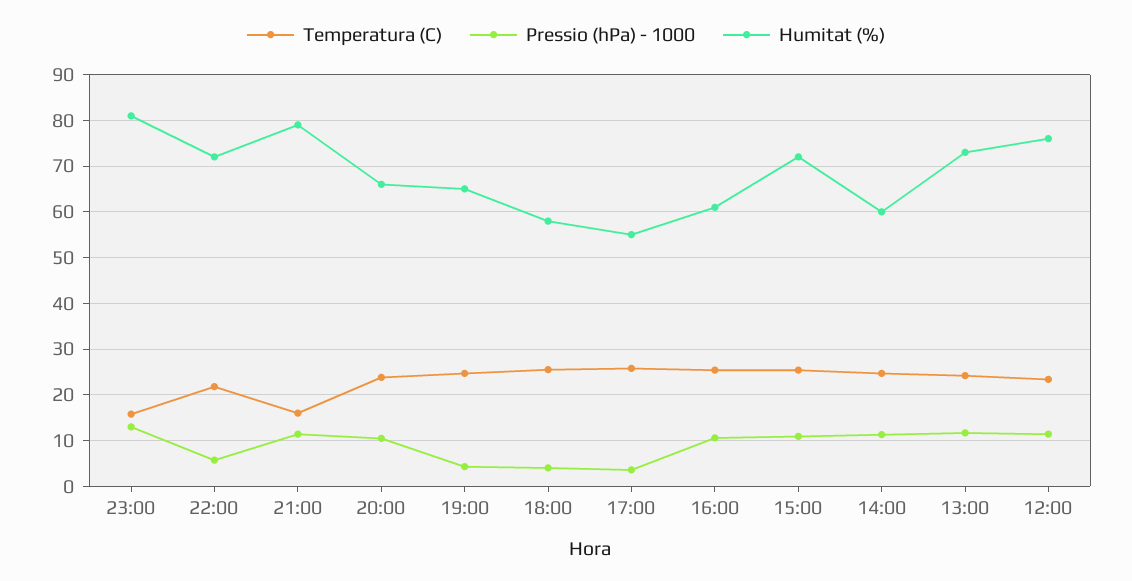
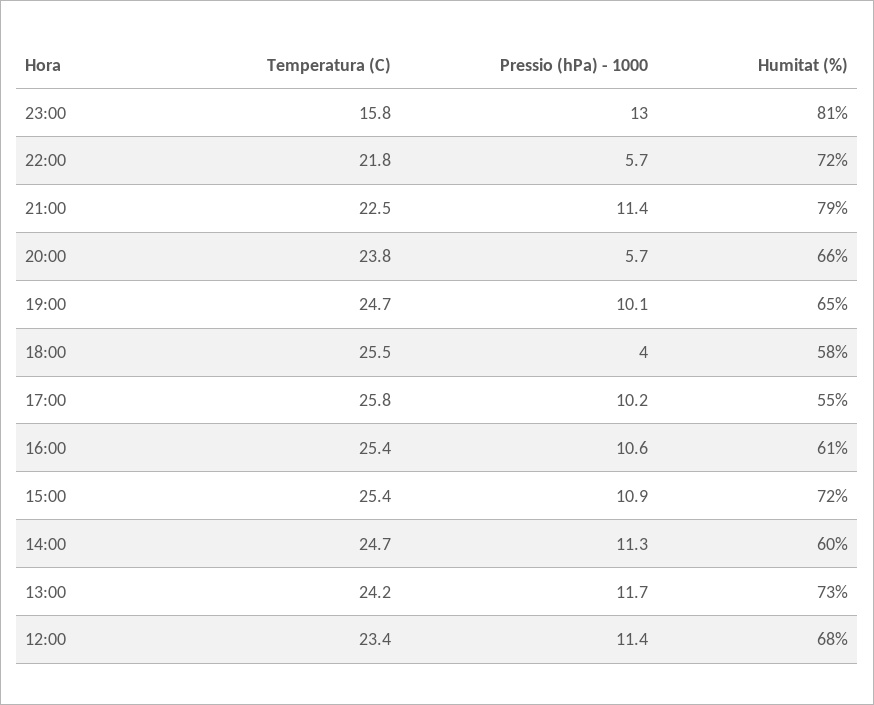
  {
    "Temperatura (C)": {
      "23:00": 15.8,
      "22:00": 21.8,
-     "21:00": 16,
+     "21:00": 22.5,
      "20:00": 23.8,
      "19:00": 24.7,
      "18:00": 25.5,
      "17:00": 25.8,
      "16:00": 25.4,
      "15:00": 25.4,
      "14:00": 24.7,
      "13:00": 24.2,
      "12:00": 23.4
    },
    "Pressio (hPa) - 1000": {
      "23:00": 13,
      "22:00": 5.7,
      "21:00": 11.4,
-     "20:00": 10,
+     "20:00": 5.7,
-     "19:00": 4,
+     "19:00": 10.1,
      "18:00": 4,
-     "17:00": 4,
+     "17:00": 10.2,
      "16:00": 10.6,
      "15:00": 10.9,
      "14:00": 11.3,
      "13:00": 11.7,
      "12:00": 11.4
    },
    "Humitat (%)": {
      "23:00": 81,
      "22:00": 72,
      "21:00": 79,
      "20:00": 66,
      "19:00": 65,
      "18:00": 58,
      "17:00": 55,
      "16:00": 61,
      "15:00": 72,
      "14:00": 60,
      "13:00": 73,
-     "12:00": 76
+     "12:00": 68
    }
  }

